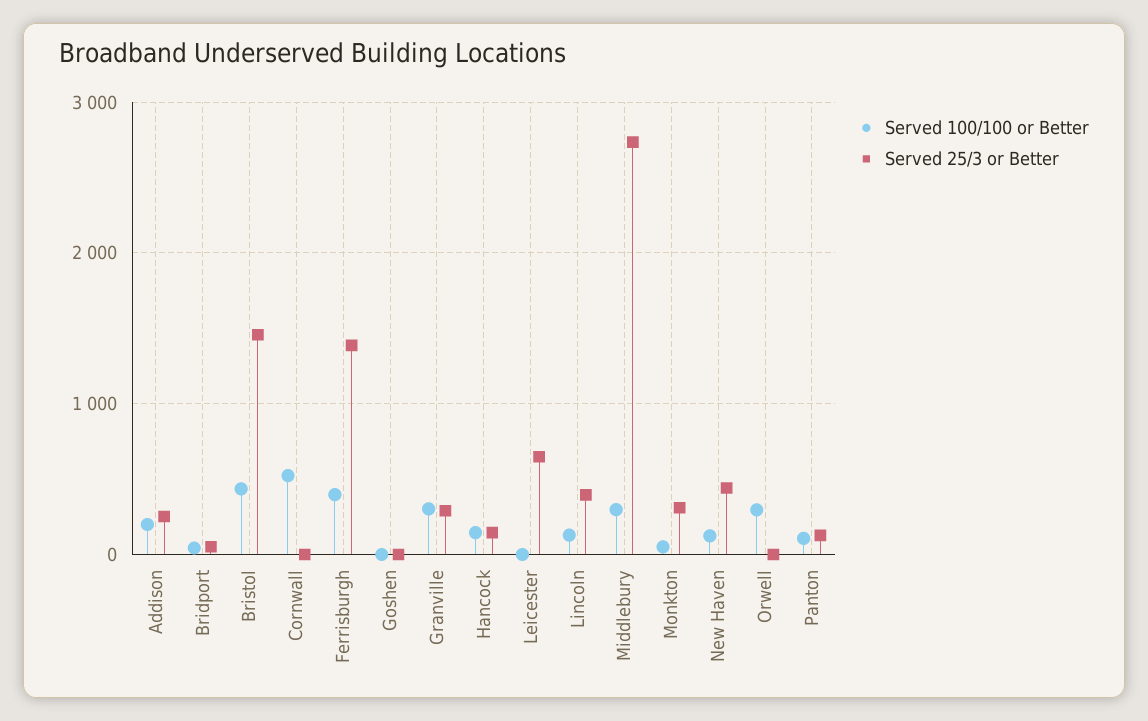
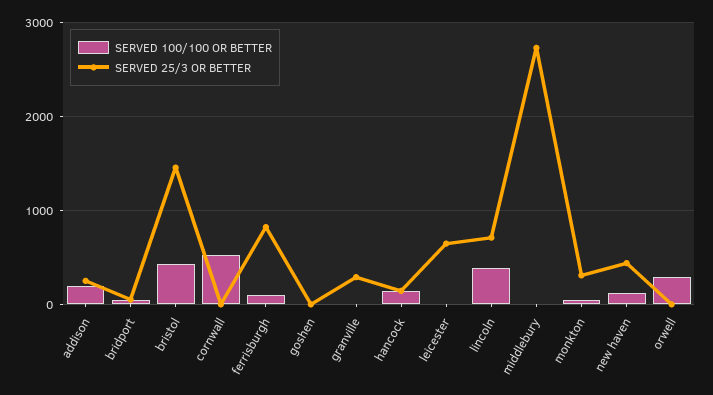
  {
    "Served 100/100 or Better": {
      "Addison": 200,
      "Bridport": 0,
      "Bristol": 400,
      "Cornwall": 500,
-     "Ferrisburgh": 400,
+     "Ferrisburgh": 100,
      "Goshen": 0,
-     "Granville": 300,
+     "Granville": 0,
      "Hancock": 100,
      "Leicester": 0,
-     "Lincoln": 100,
+     "Lincoln": 400,
-     "Middlebury": 300,
+     "Middlebury": 0,
      "Monkton": 100,
      "New Haven": 100,
-     "Orwell": 300,
+     "Orwell": 300
-     "Panton": 100
    },
    "Served 25/3 or Better": {
      "Addison": 300,
      "Bridport": 100,
      "Bristol": 1500,
      "Cornwall": 0,
-     "Ferrisburgh": 1400,
+     "Ferrisburgh": 800,
      "Goshen": 0,
      "Granville": 300,
      "Hancock": 100,
      "Leicester": 600,
-     "Lincoln": 400,
+     "Lincoln": 700,
      "Middlebury": 2700,
      "Monkton": 300,
      "New Haven": 400,
-     "Orwell": 0,
+     "Orwell": 0
-     "Panton": 100
    }
  }

